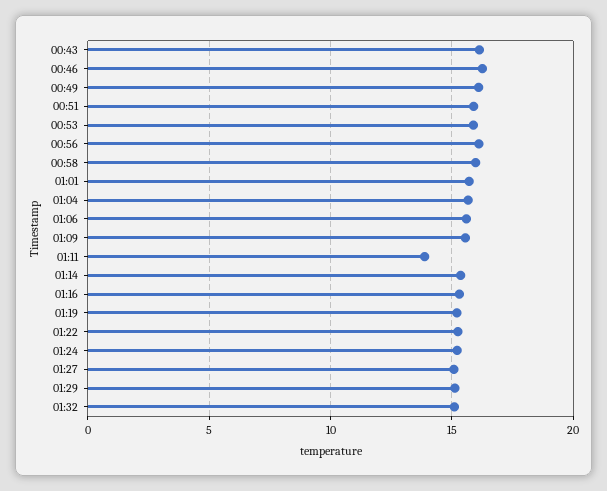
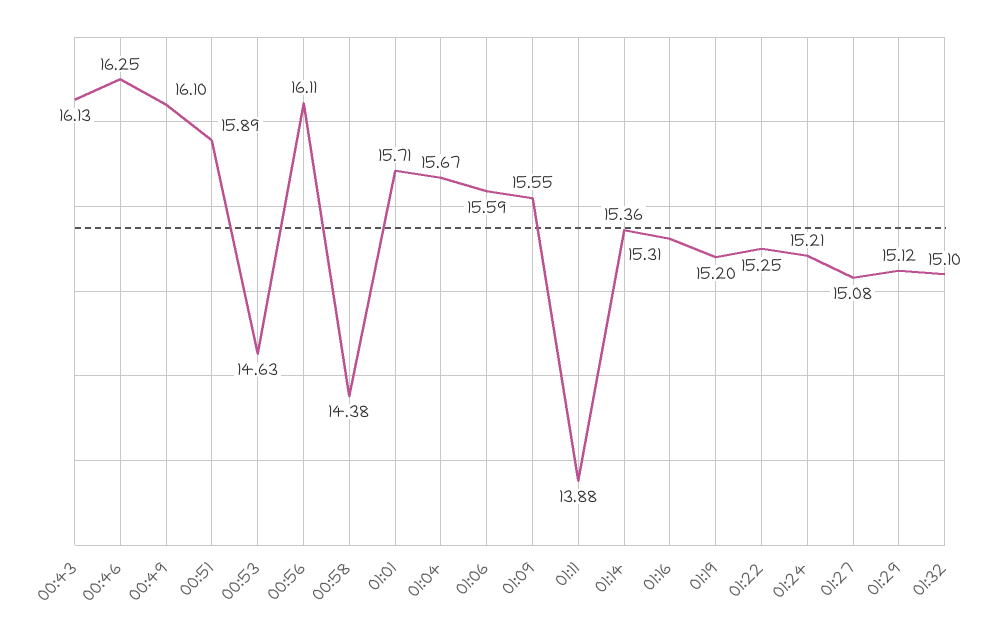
  {
    "00:43": 16.13,
    "00:46": 16.25,
    "00:49": 16.1,
    "00:51": 15.89,
-   "00:53": 16,
+   "00:53": 14.63,
    "00:56": 16.11,
-   "00:58": 16,
+   "00:58": 14.38,
    "01:01": 15.71,
    "01:04": 15.67,
    "01:06": 15.59,
    "01:09": 15.55,
    "01:11": 13.88,
    "01:14": 15.36,
    "01:16": 15.31,
    "01:19": 15.2,
    "01:22": 15.25,
    "01:24": 15.21,
    "01:27": 15.08,
    "01:29": 15.12,
    "01:32": 15.1
  }

